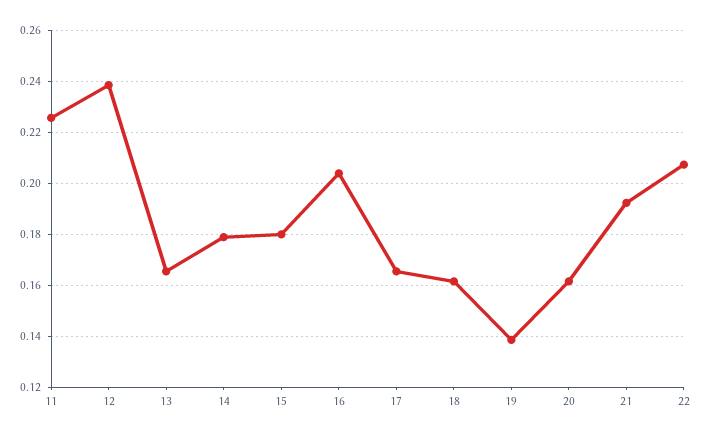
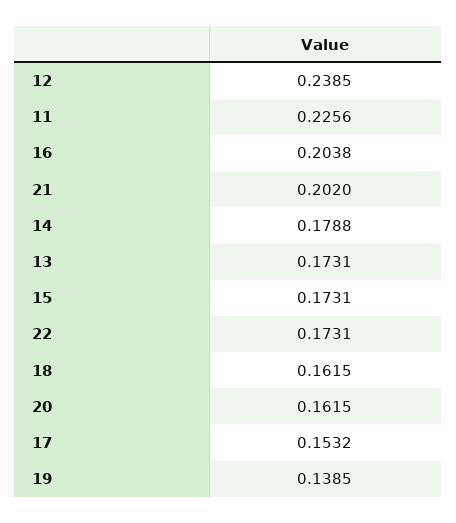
  {
    "11": 0.2256,
    "12": 0.2385,
-   "13": 0.165,
+   "13": 0.1731,
    "14": 0.1788,
-   "15": 0.18,
+   "15": 0.1731,
    "16": 0.2038,
-   "17": 0.165,
+   "17": 0.1532,
    "18": 0.1615,
    "19": 0.1385,
    "20": 0.1615,
-   "21": 0.1925,
+   "21": 0.202,
-   "22": 0.2075
+   "22": 0.1731
  }

